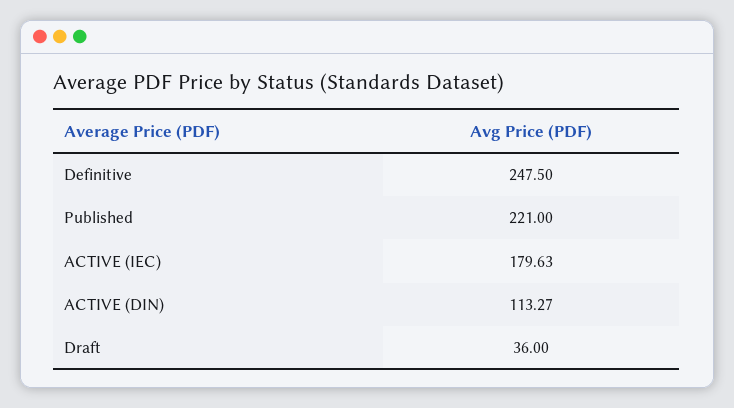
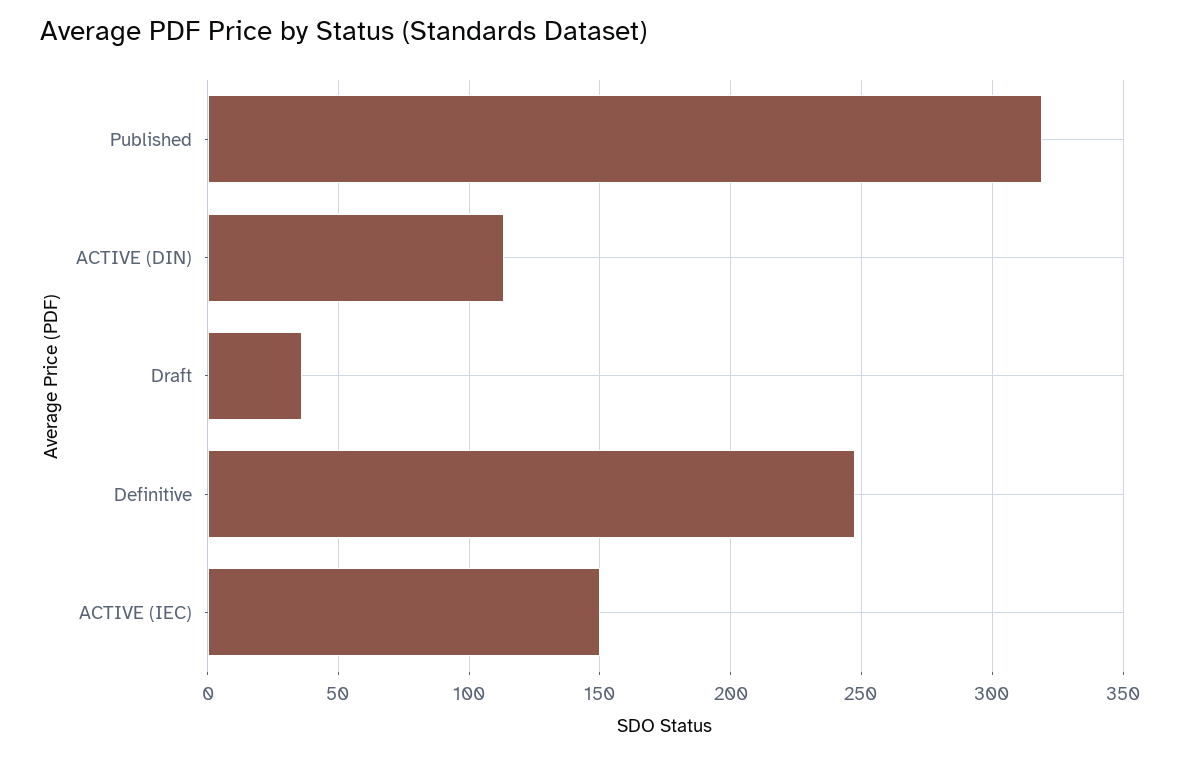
  {
    "Definitive": 247.5,
-   "Published": 221,
+   "Published": 320,
-   "ACTIVE (IEC)": 179.63,
+   "ACTIVE (IEC)": 150,
    "ACTIVE (DIN)": 113.27,
    "Draft": 36
  }

